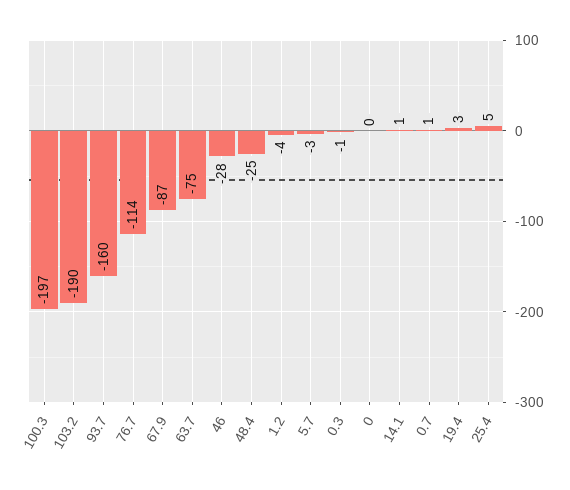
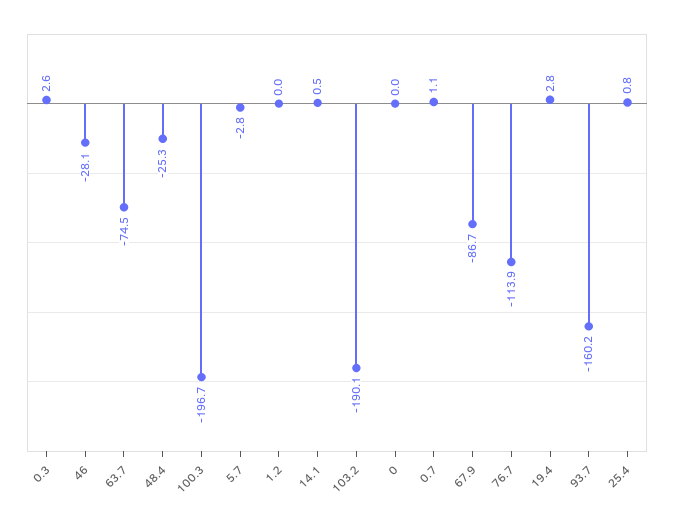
  {
    "100.3": -196.7,
    "103.2": -190.1,
    "93.7": -160.2,
    "76.7": -113.9,
    "67.9": -86.7,
    "63.7": -74.5,
    "46": -28.1,
    "48.4": -25.3,
-   "1.2": -4,
+   "1.2": 0,
    "5.7": -2.8,
-   "0.3": -1,
+   "0.3": 2.6,
    "0": 0,
    "14.1": 0.5,
    "0.7": 1.1,
    "19.4": 2.8,
-   "25.4": 5
+   "25.4": 0.8
  }

